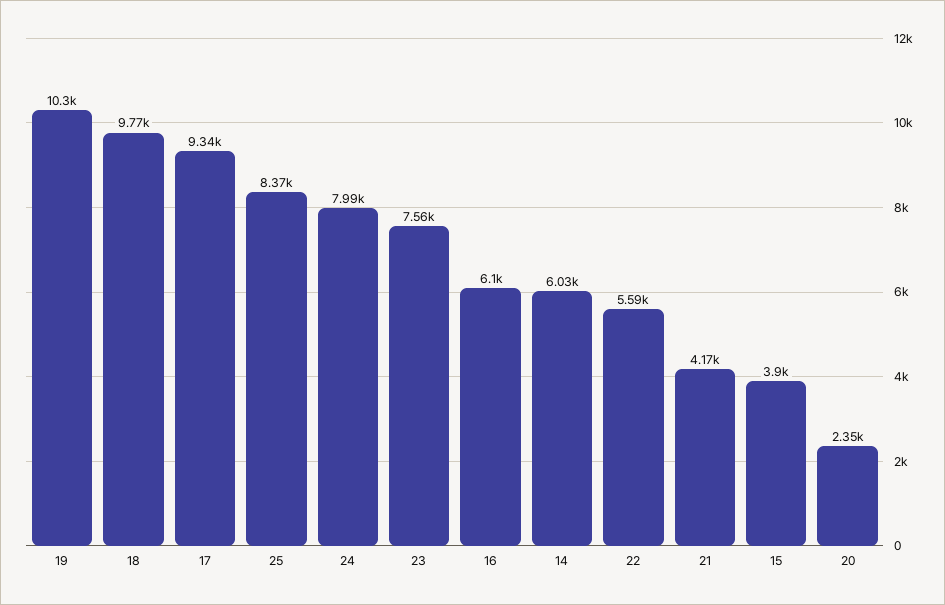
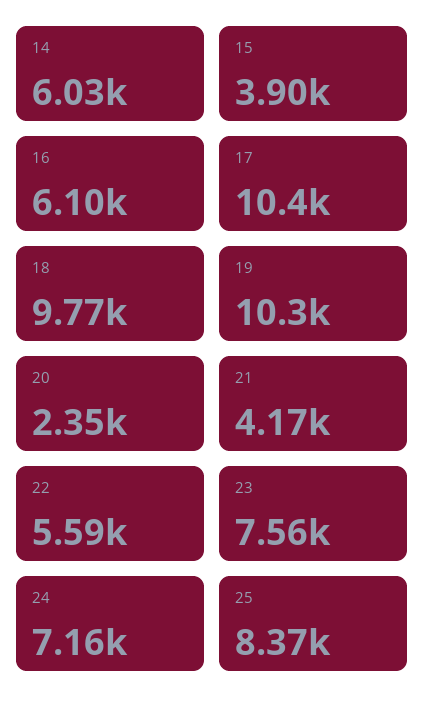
  {
    "19": 10300,
    "18": 9770,
-   "17": 9340,
+   "17": 10400,
    "25": 8370,
-   "24": 7990,
+   "24": 7160,
    "23": 7560,
    "16": 6100,
    "14": 6030,
    "22": 5590,
    "21": 4170,
    "15": 3900,
    "20": 2350
  }

